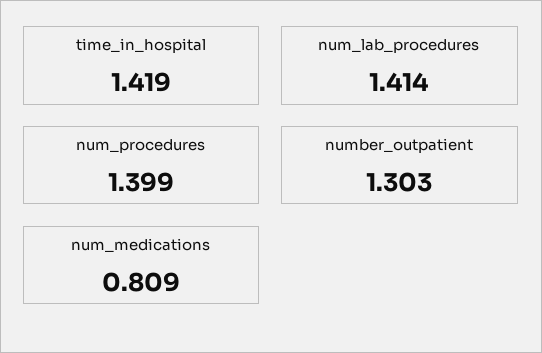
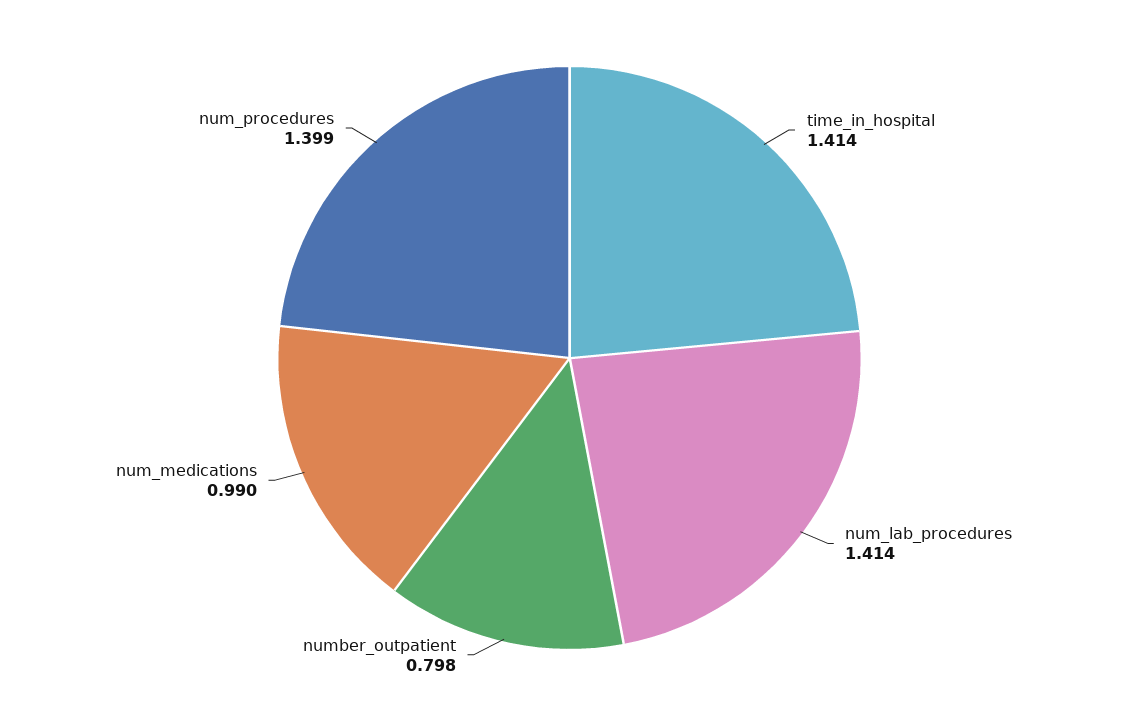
  {
-   "time_in_hospital": 1.419,
+   "time_in_hospital": 1.414,
    "num_lab_procedures": 1.414,
    "num_procedures": 1.399,
-   "number_outpatient": 1.303,
+   "number_outpatient": 0.798,
-   "num_medications": 0.809
+   "num_medications": 0.99
  }

